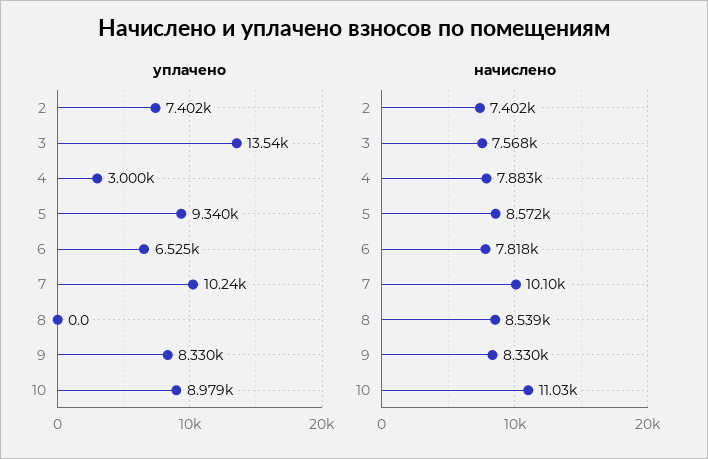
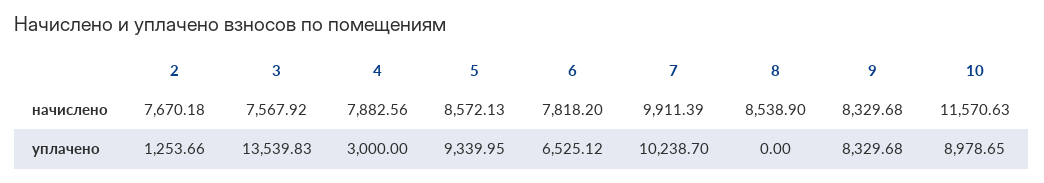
  {
    "уплачено": {
-     "2": 7402,
+     "2": 1253.66,
      "3": 13539.83,
      "4": 3000,
      "5": 9339.95,
      "6": 6525.12,
      "7": 10238.7,
      "8": 0,
      "9": 8329.68,
      "10": 8978.65
    },
    "начислено": {
-     "2": 7402,
+     "2": 7670.18,
      "3": 7567.92,
      "4": 7882.56,
      "5": 8572.13,
      "6": 7818.2,
-     "7": 10100,
+     "7": 9911.39,
      "8": 8538.9,
      "9": 8329.68,
-     "10": 11030
+     "10": 11570.63
    }
  }

